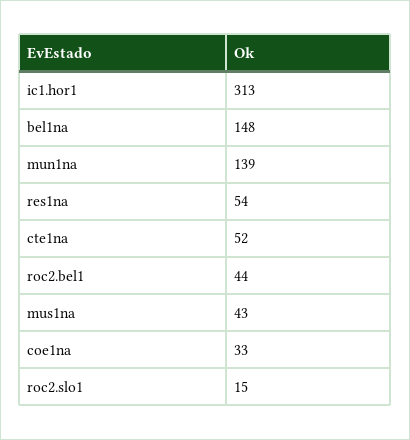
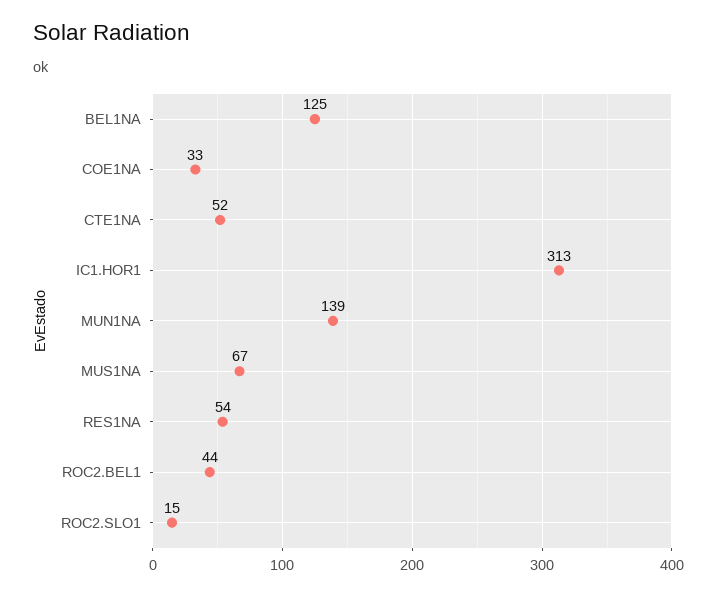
  {
    "ic1.hor1": 313,
-   "bel1na": 148,
+   "bel1na": 125,
    "mun1na": 139,
    "res1na": 54,
    "cte1na": 52,
    "roc2.bel1": 44,
-   "mus1na": 43,
+   "mus1na": 67,
    "coe1na": 33,
    "roc2.slo1": 15
  }

